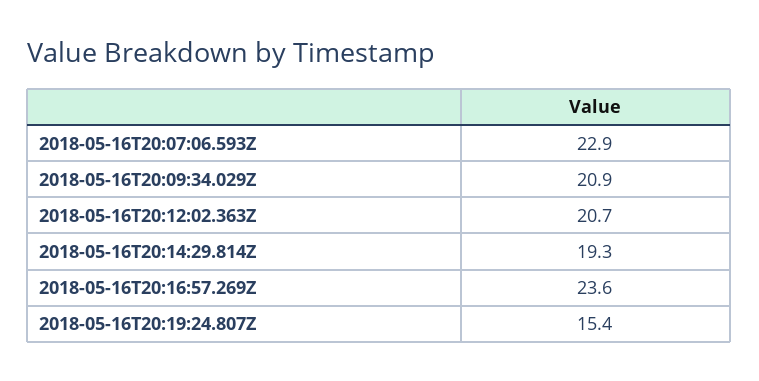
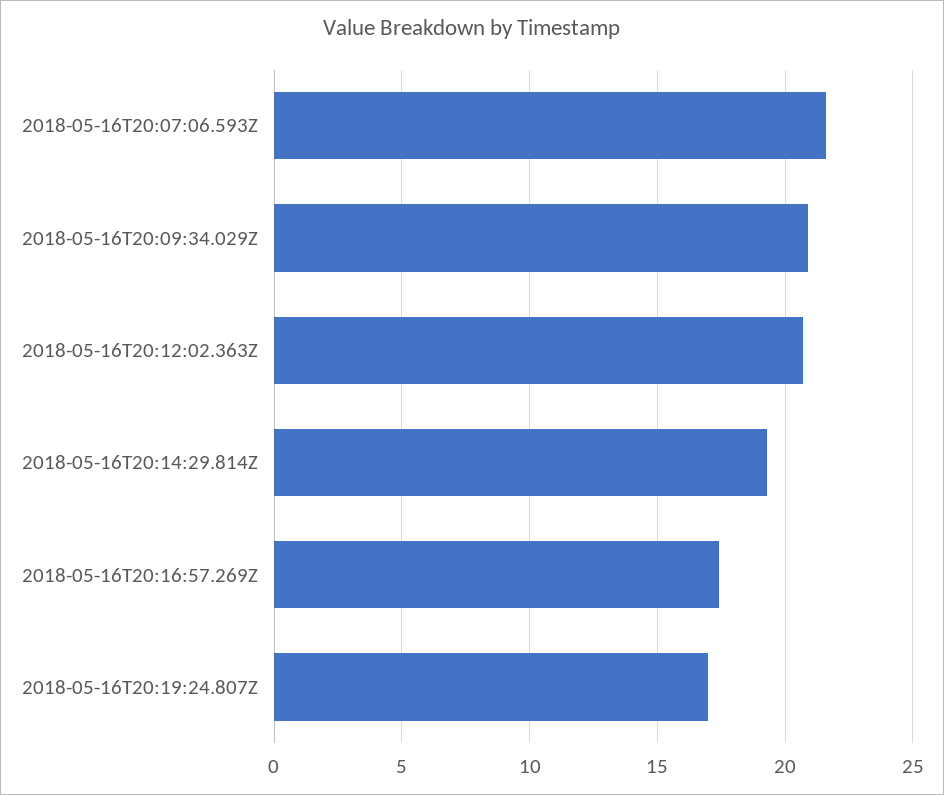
  {
-   "2018-05-16T20:07:06.593Z": 22.9,
+   "2018-05-16T20:07:06.593Z": 21.5,
    "2018-05-16T20:09:34.029Z": 20.9,
    "2018-05-16T20:12:02.363Z": 20.7,
    "2018-05-16T20:14:29.814Z": 19.3,
-   "2018-05-16T20:16:57.269Z": 23.6,
+   "2018-05-16T20:16:57.269Z": 17.5,
-   "2018-05-16T20:19:24.807Z": 15.4
+   "2018-05-16T20:19:24.807Z": 17
  }

